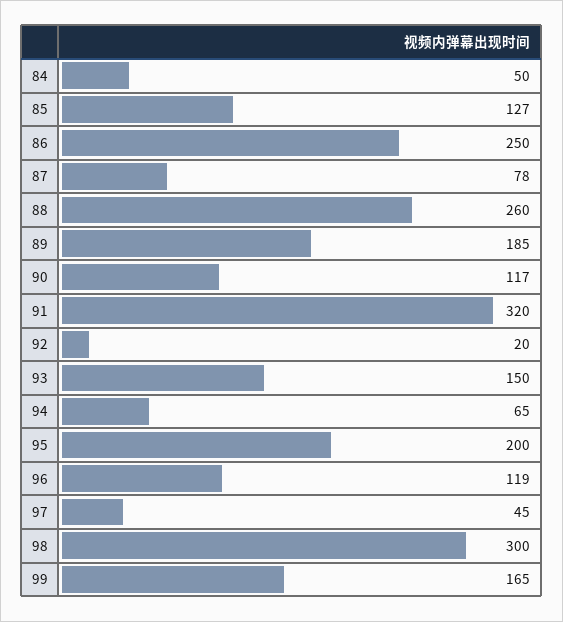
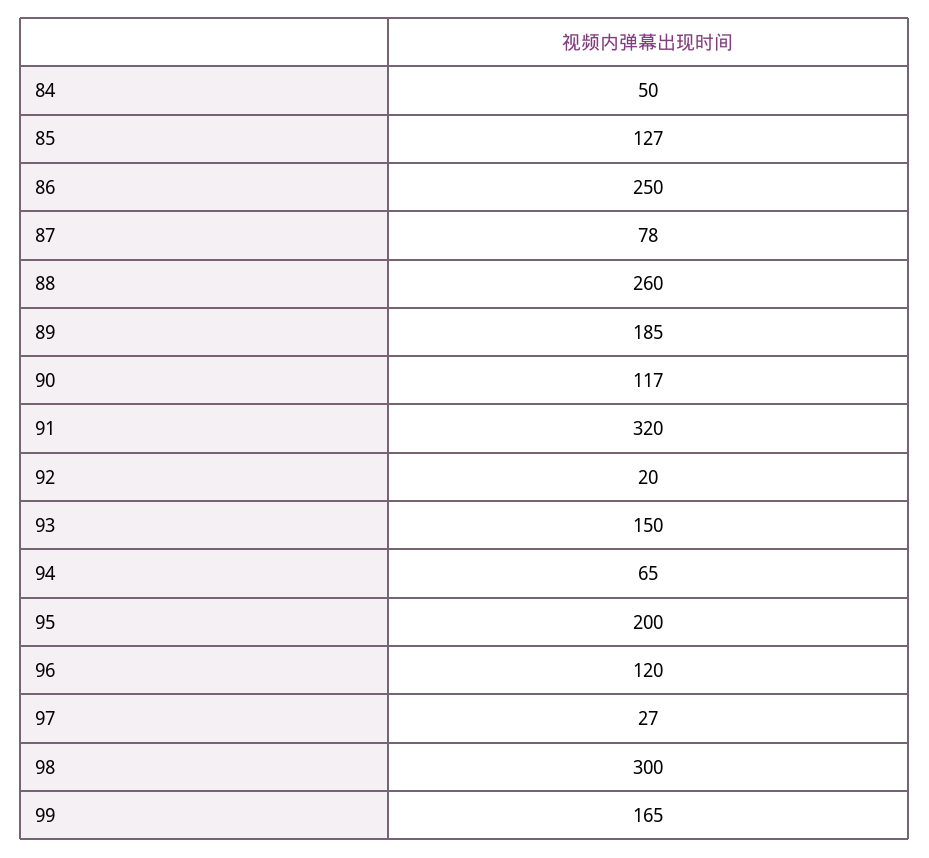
  {
    "84": 50,
    "85": 127,
    "86": 250,
    "87": 78,
    "88": 260,
    "89": 185,
    "90": 117,
    "91": 320,
    "92": 20,
    "93": 150,
    "94": 65,
    "95": 200,
-   "96": 119,
+   "96": 120,
-   "97": 45,
+   "97": 27,
    "98": 300,
    "99": 165
  }

